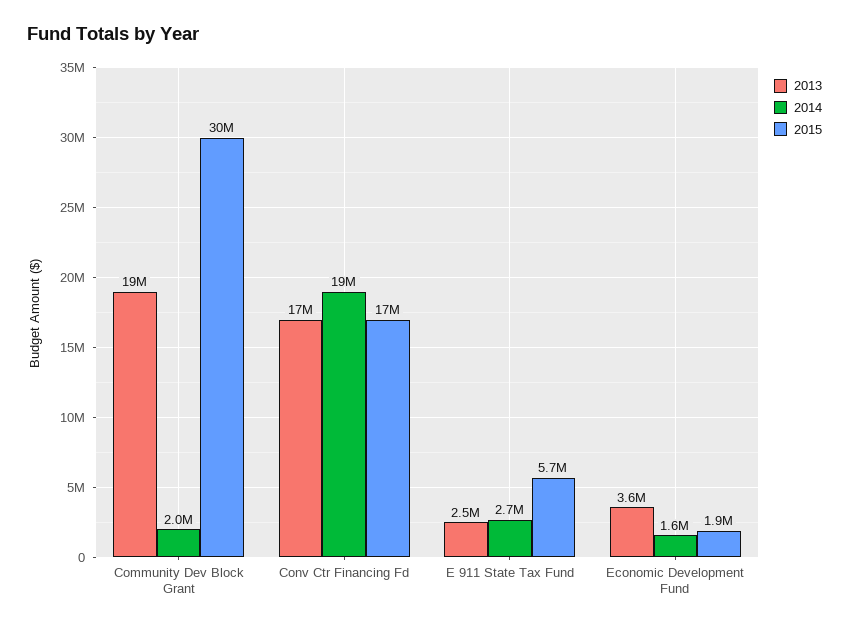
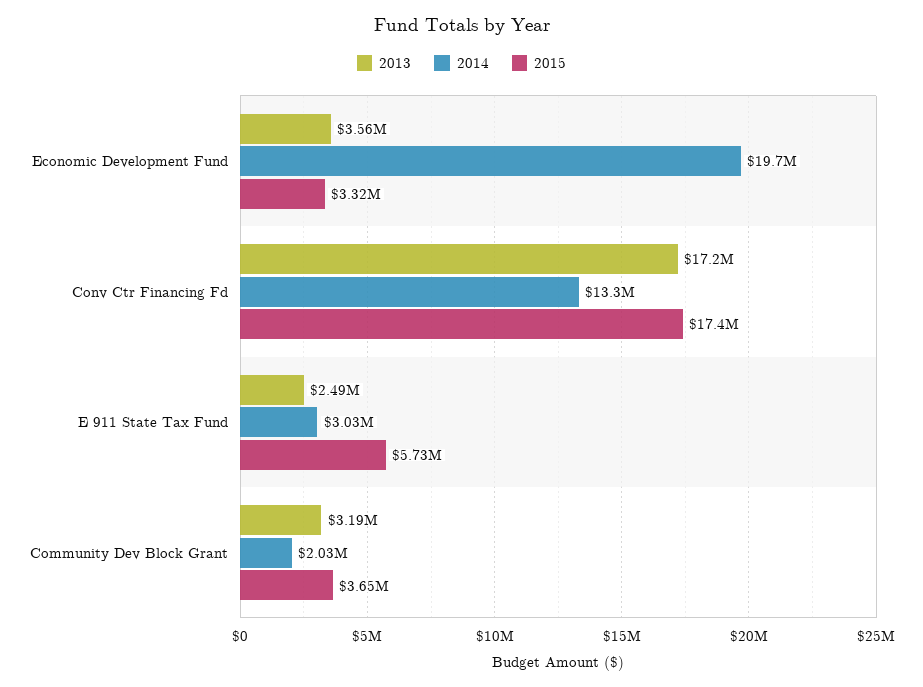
  {
    "2013": {
-     "Community Dev Block Grant": 19000000,
+     "Community Dev Block Grant": 3190000,
      "Conv Ctr Financing Fd": 17200000,
      "E 911 State Tax Fund": 2490000,
      "Economic Development Fund": 3560000
    },
    "2014": {
      "Community Dev Block Grant": 2030000,
-     "Conv Ctr Financing Fd": 19000000,
+     "Conv Ctr Financing Fd": 13300000,
-     "E 911 State Tax Fund": 2700000,
+     "E 911 State Tax Fund": 3030000,
-     "Economic Development Fund": 1600000
+     "Economic Development Fund": 19700000
    },
    "2015": {
-     "Community Dev Block Grant": 30000000,
+     "Community Dev Block Grant": 3650000,
      "Conv Ctr Financing Fd": 17400000,
      "E 911 State Tax Fund": 5730000,
-     "Economic Development Fund": 1900000
+     "Economic Development Fund": 3320000
    }
  }

